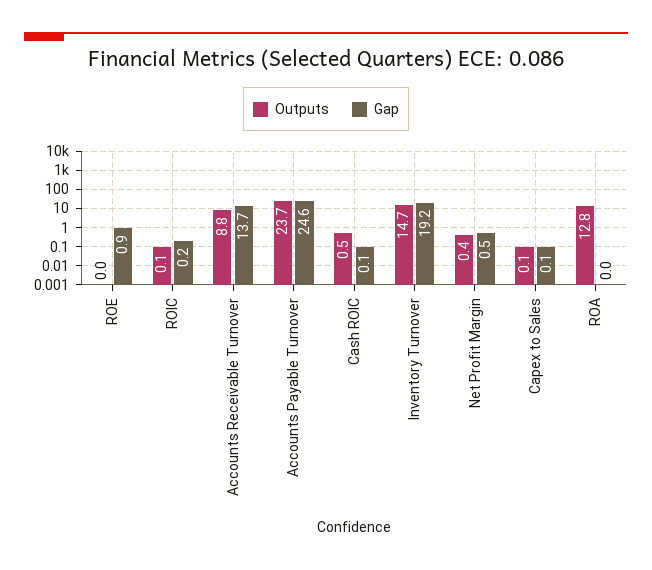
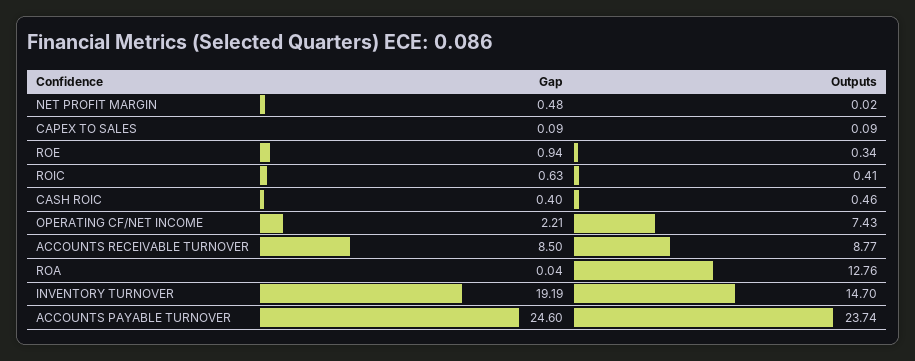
  {
    "Outputs": {
-     "ROE": 0,
+     "ROE": 0.34,
-     "ROIC": 0.1,
+     "ROIC": 0.41,
      "Accounts Receivable Turnover": 8.77,
      "Accounts Payable Turnover": 23.74,
      "Cash ROIC": 0.46,
      "Inventory Turnover": 14.7,
-     "Net Profit Margin": 0.4,
+     "Net Profit Margin": 0.02,
      "Capex to Sales": 0.09,
-     "ROA": 12.76
+     "ROA": 12.76,
+     "OPERATING CF/NET INCOME": 7.43
    },
    "Gap": {
      "ROE": 0.94,
-     "ROIC": 0.2,
+     "ROIC": 0.63,
-     "Accounts Receivable Turnover": 13.7,
+     "Accounts Receivable Turnover": 8.5,
      "Accounts Payable Turnover": 24.6,
-     "Cash ROIC": 0.1,
+     "Cash ROIC": 0.4,
      "Inventory Turnover": 19.19,
      "Net Profit Margin": 0.48,
      "Capex to Sales": 0.09,
-     "ROA": 0.04
+     "ROA": 0.04,
+     "OPERATING CF/NET INCOME": 2.21
    }
  }

